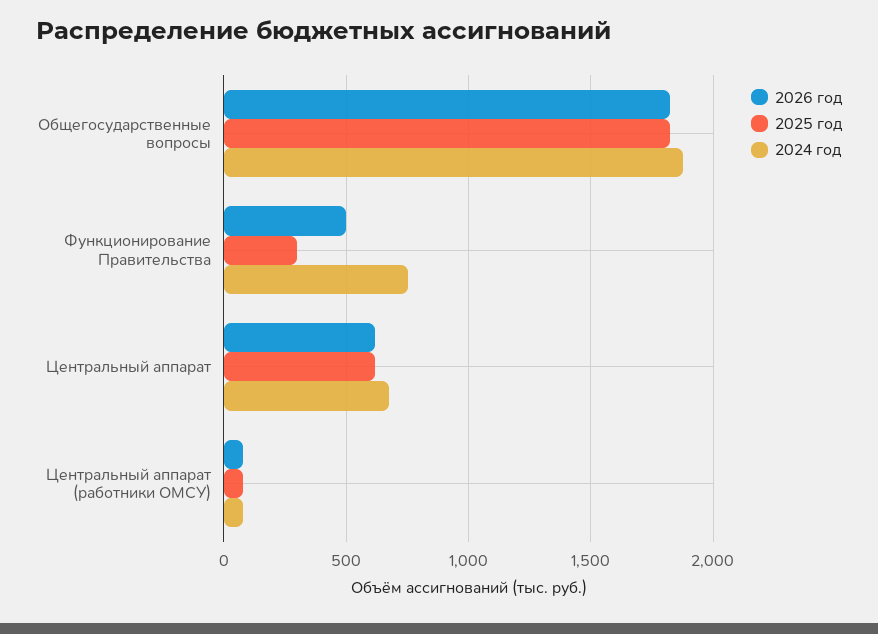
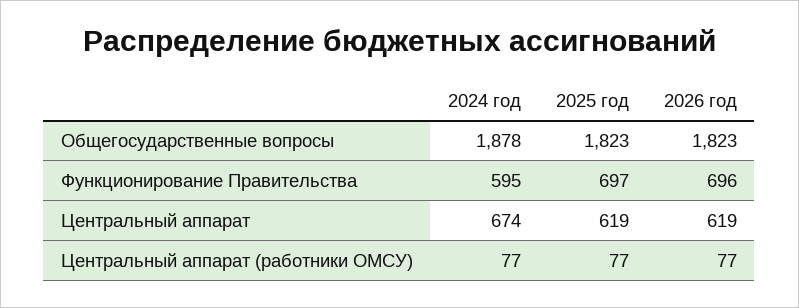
  {
    "2026 год": {
      "Общегосударственные вопросы": 1823,
-     "Функционирование Правительства": 500,
+     "Функционирование Правительства": 696,
      "Центральный аппарат": 619,
      "Центральный аппарат (работники ОМСУ)": 77
    },
    "2025 год": {
      "Общегосударственные вопросы": 1823,
-     "Функционирование Правительства": 300,
+     "Функционирование Правительства": 697,
      "Центральный аппарат": 619,
      "Центральный аппарат (работники ОМСУ)": 77
    },
    "2024 год": {
      "Общегосударственные вопросы": 1878,
-     "Функционирование Правительства": 750,
+     "Функционирование Правительства": 595,
      "Центральный аппарат": 674,
      "Центральный аппарат (работники ОМСУ)": 77
    }
  }

